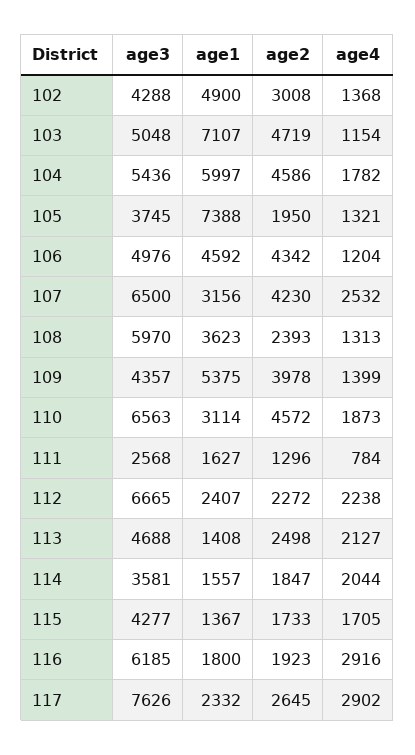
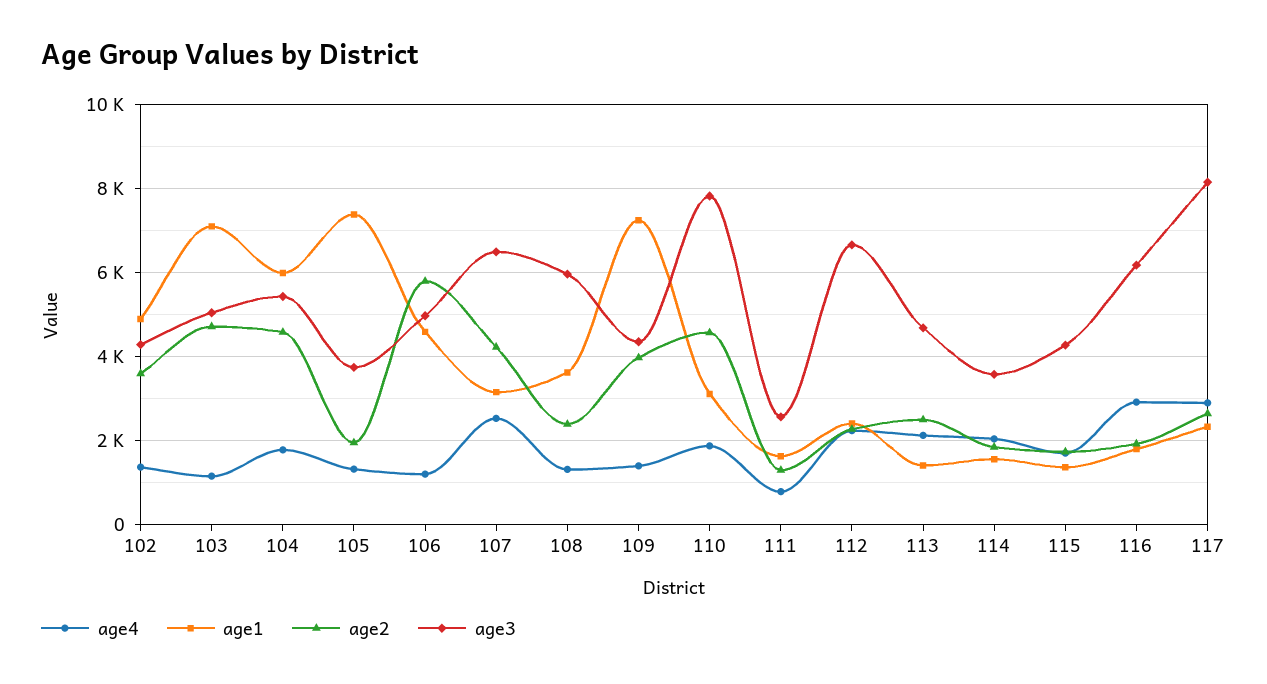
  {
    "age3": {
      "102": 4288,
      "103": 5048,
      "104": 5436,
      "105": 3745,
      "106": 4976,
      "107": 6500,
      "108": 5970,
      "109": 4357,
-     "110": 6563,
+     "110": 7800,
      "111": 2568,
      "112": 6665,
      "113": 4688,
      "114": 3581,
      "115": 4277,
      "116": 6185,
-     "117": 7626
+     "117": 8200
    },
    "age1": {
      "102": 4900,
      "103": 7107,
      "104": 5997,
      "105": 7388,
      "106": 4592,
      "107": 3156,
      "108": 3623,
-     "109": 5375,
+     "109": 7200,
      "110": 3114,
      "111": 1627,
      "112": 2407,
      "113": 1408,
      "114": 1557,
      "115": 1367,
      "116": 1800,
      "117": 2332
    },
    "age2": {
-     "102": 3008,
+     "102": 3600,
      "103": 4719,
      "104": 4586,
      "105": 1950,
-     "106": 4342,
+     "106": 5800,
      "107": 4230,
      "108": 2393,
      "109": 3978,
      "110": 4572,
      "111": 1296,
      "112": 2272,
      "113": 2498,
      "114": 1847,
      "115": 1733,
      "116": 1923,
      "117": 2645
    },
    "age4": {
      "102": 1368,
      "103": 1154,
      "104": 1782,
      "105": 1321,
      "106": 1204,
      "107": 2532,
      "108": 1313,
      "109": 1399,
      "110": 1873,
      "111": 784,
      "112": 2238,
      "113": 2127,
      "114": 2044,
      "115": 1705,
      "116": 2916,
      "117": 2902
    }
  }

